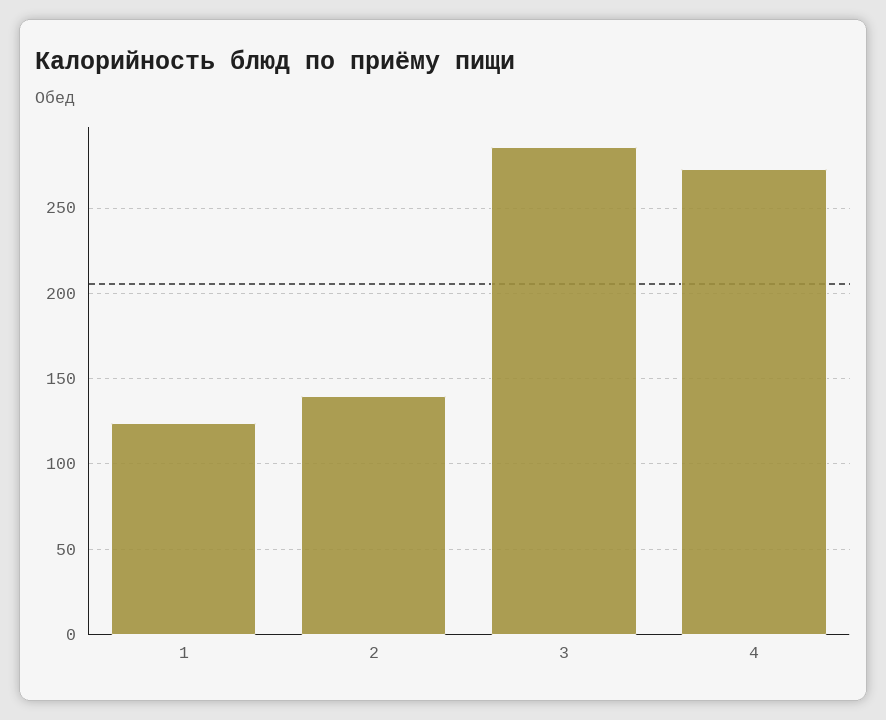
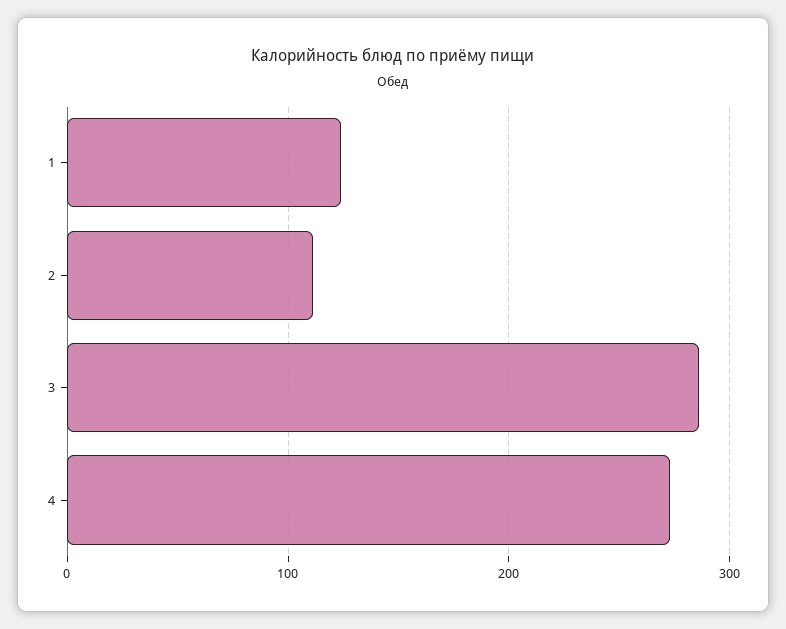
  {
    "1": 125,
-   "2": 140,
+   "2": 110,
    "3": 285,
    "4": 275
  }

